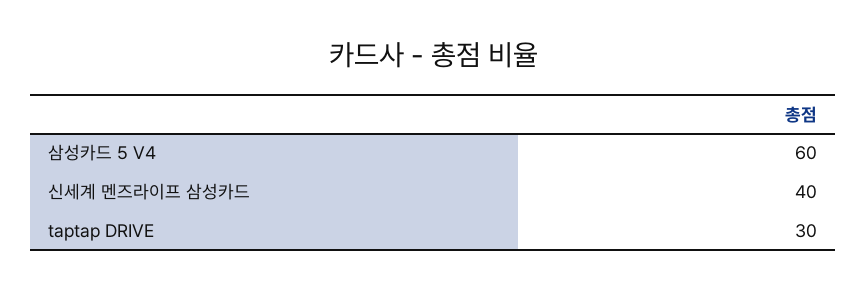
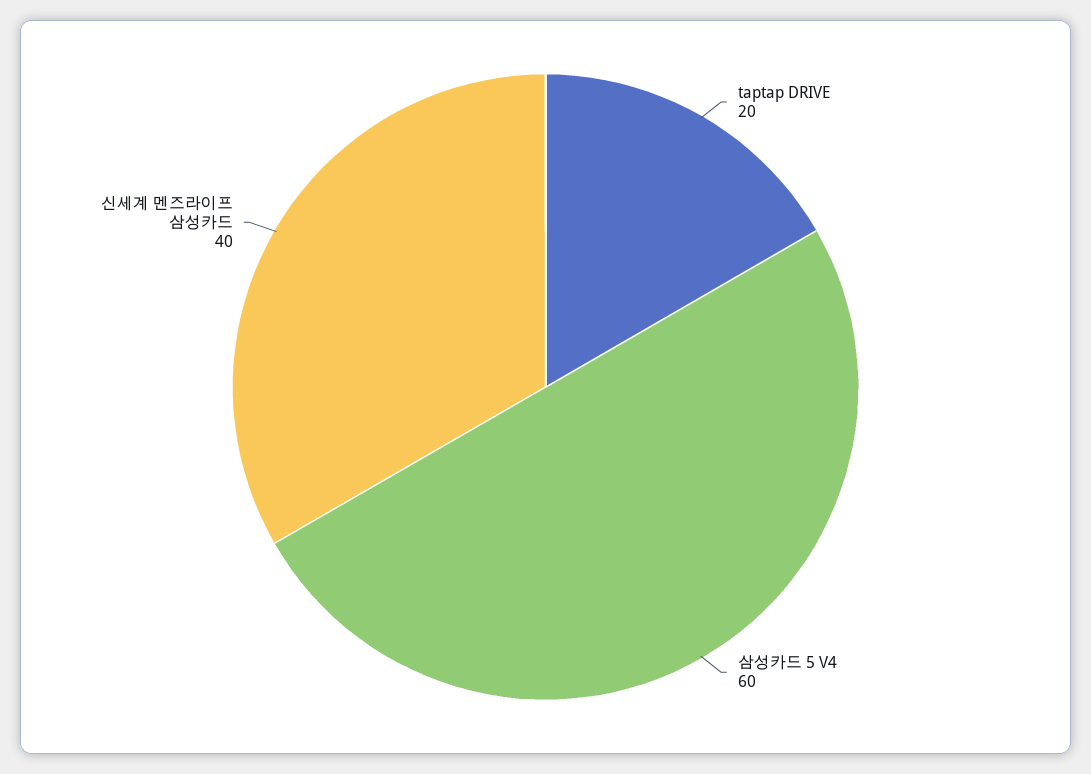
  {
    "삼성카드 5 V4": 60,
    "신세계 멘즈라이프 삼성카드": 40,
-   "taptap DRIVE": 30
+   "taptap DRIVE": 20
  }

